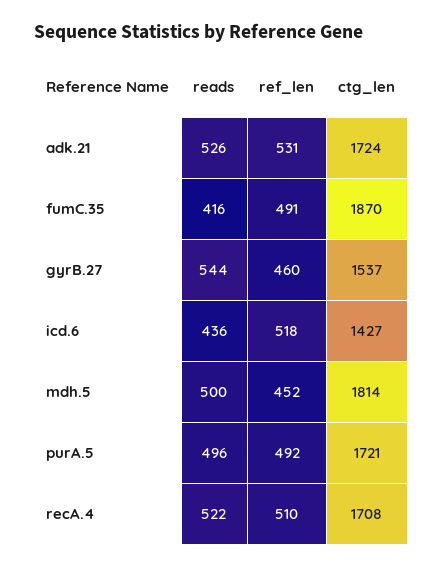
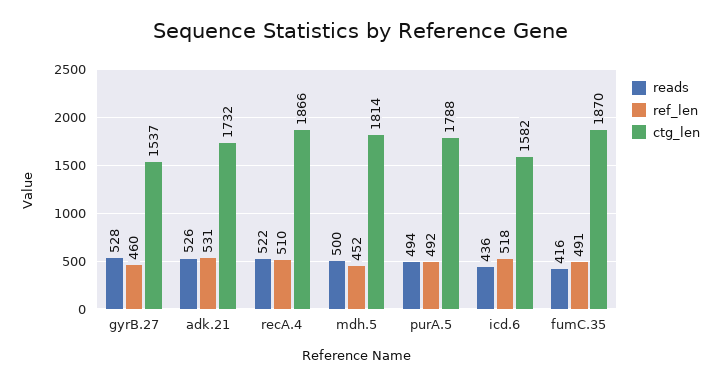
  {
    "reads": {
      "adk.21": 526,
      "fumC.35": 416,
-     "gyrB.27": 544,
+     "gyrB.27": 528,
      "icd.6": 436,
      "mdh.5": 500,
-     "purA.5": 496,
+     "purA.5": 494,
      "recA.4": 522
    },
    "ref_len": {
      "adk.21": 531,
      "fumC.35": 491,
      "gyrB.27": 460,
      "icd.6": 518,
      "mdh.5": 452,
      "purA.5": 492,
      "recA.4": 510
    },
    "ctg_len": {
-     "adk.21": 1724,
+     "adk.21": 1732,
      "fumC.35": 1870,
      "gyrB.27": 1537,
-     "icd.6": 1427,
+     "icd.6": 1582,
      "mdh.5": 1814,
-     "purA.5": 1721,
+     "purA.5": 1788,
-     "recA.4": 1708
+     "recA.4": 1866
    }
  }

